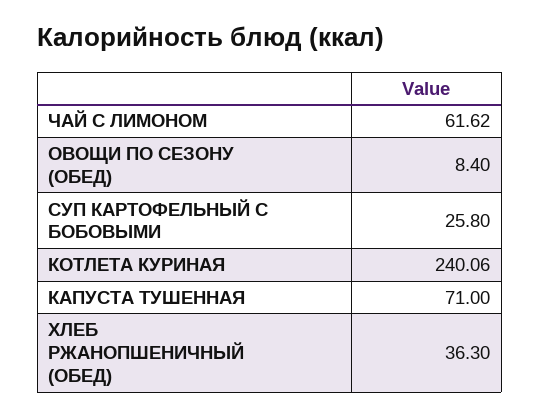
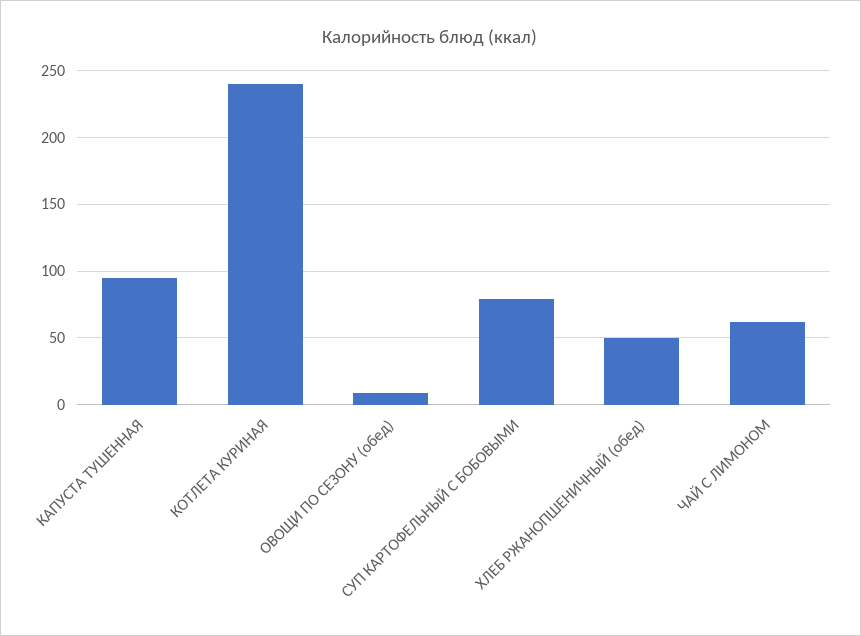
  {
    "ЧАЙ С ЛИМОНОМ": 61.62,
    "ОВОЩИ ПО СЕЗОНУ (ОБЕД)": 8.4,
-   "СУП КАРТОФЕЛЬНЫЙ С БОБОВЫМИ": 25.8,
+   "СУП КАРТОФЕЛЬНЫЙ С БОБОВЫМИ": 80,
    "КОТЛЕТА КУРИНАЯ": 240.06,
-   "КАПУСТА ТУШЕННАЯ": 71,
+   "КАПУСТА ТУШЕННАЯ": 95,
-   "ХЛЕБ РЖАНОПШЕНИЧНЫЙ (ОБЕД)": 36.3
+   "ХЛЕБ РЖАНОПШЕНИЧНЫЙ (ОБЕД)": 50
  }

